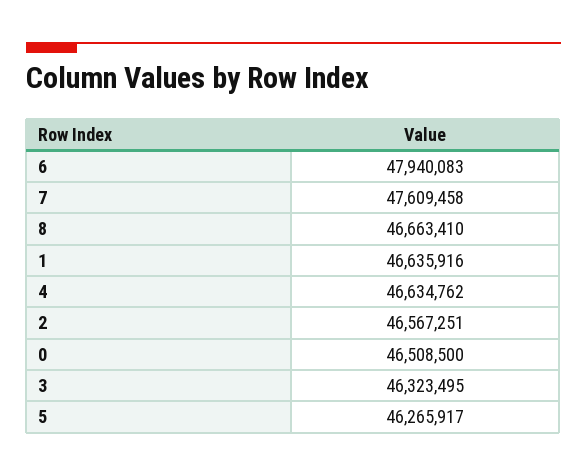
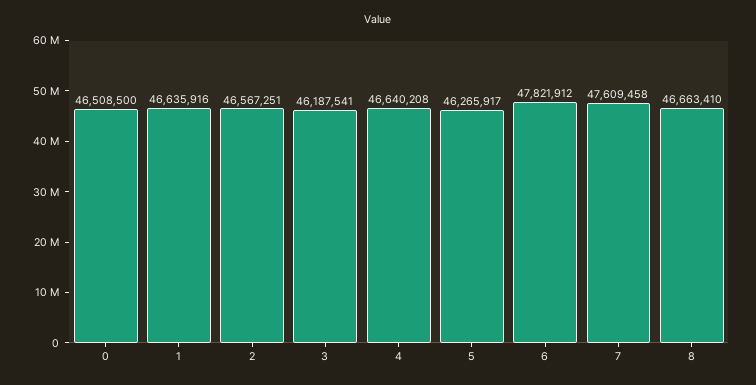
  {
-   "6": 47940083,
+   "6": 47821912,
    "7": 47609458,
    "8": 46663410,
    "1": 46635916,
-   "4": 46634762,
+   "4": 46640208,
    "2": 46567251,
    "0": 46508500,
-   "3": 46323495,
+   "3": 46187541,
    "5": 46265917
  }

